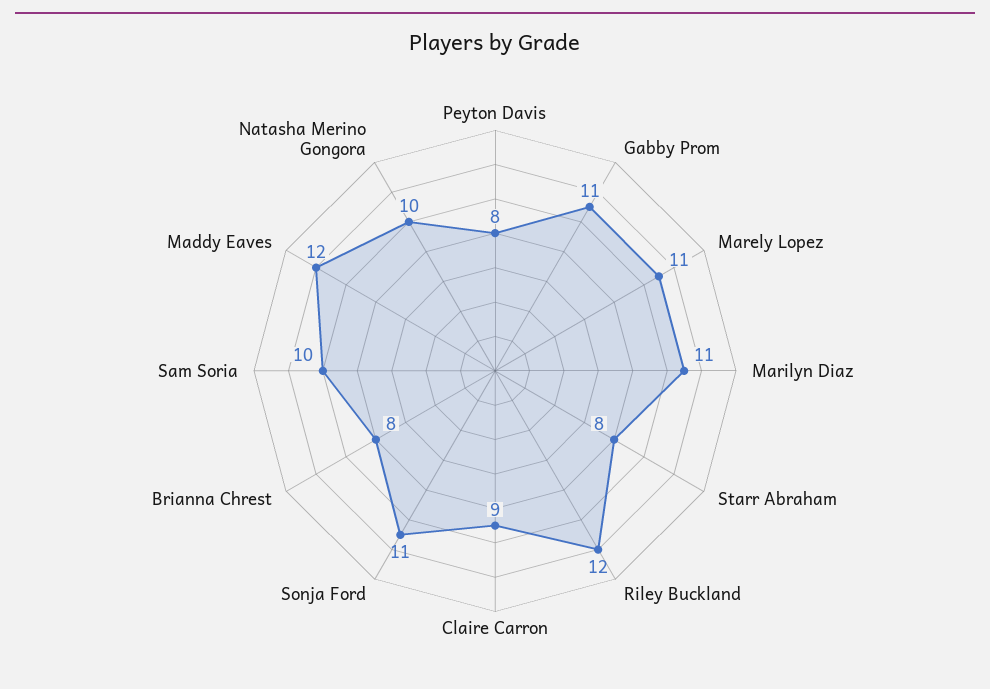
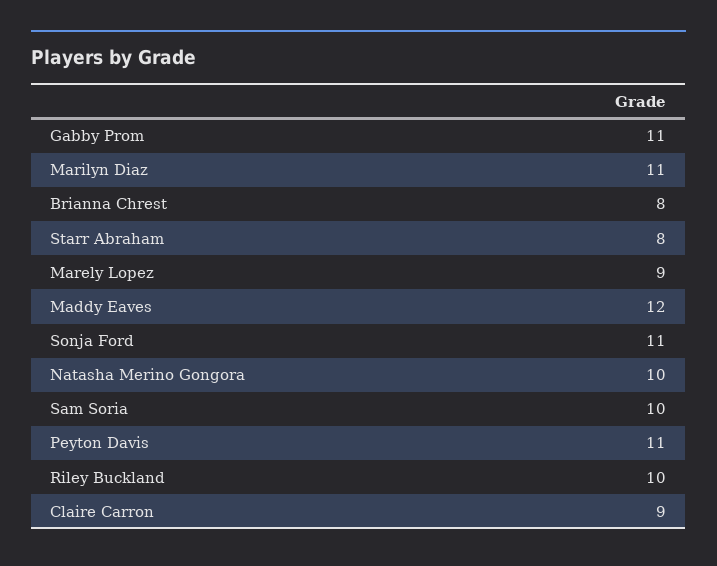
  {
-   "Peyton Davis": 8,
+   "Peyton Davis": 11,
    "Gabby Prom": 11,
-   "Marely Lopez": 11,
+   "Marely Lopez": 9,
    "Marilyn Diaz": 11,
    "Starr Abraham": 8,
-   "Riley Buckland": 12,
+   "Riley Buckland": 10,
    "Claire Carron": 9,
    "Sonja Ford": 11,
    "Brianna Chrest": 8,
    "Sam Soria": 10,
    "Maddy Eaves": 12,
    "Natasha Merino Gongora": 10
  }

